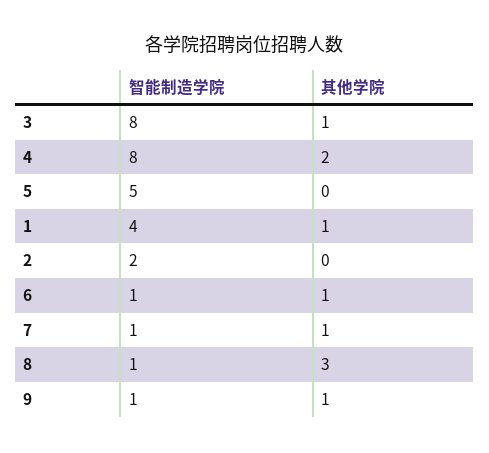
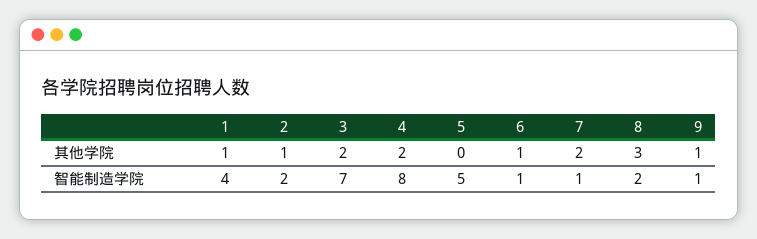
  {
    "智能制造学院": {
-     "3": 8,
+     "3": 7,
      "4": 8,
      "5": 5,
      "1": 4,
      "2": 2,
      "6": 1,
      "7": 1,
-     "8": 1,
+     "8": 2,
      "9": 1
    },
    "其他学院": {
-     "3": 1,
+     "3": 2,
      "4": 2,
      "5": 0,
      "1": 1,
-     "2": 0,
+     "2": 1,
      "6": 1,
-     "7": 1,
+     "7": 2,
      "8": 3,
      "9": 1
    }
  }

